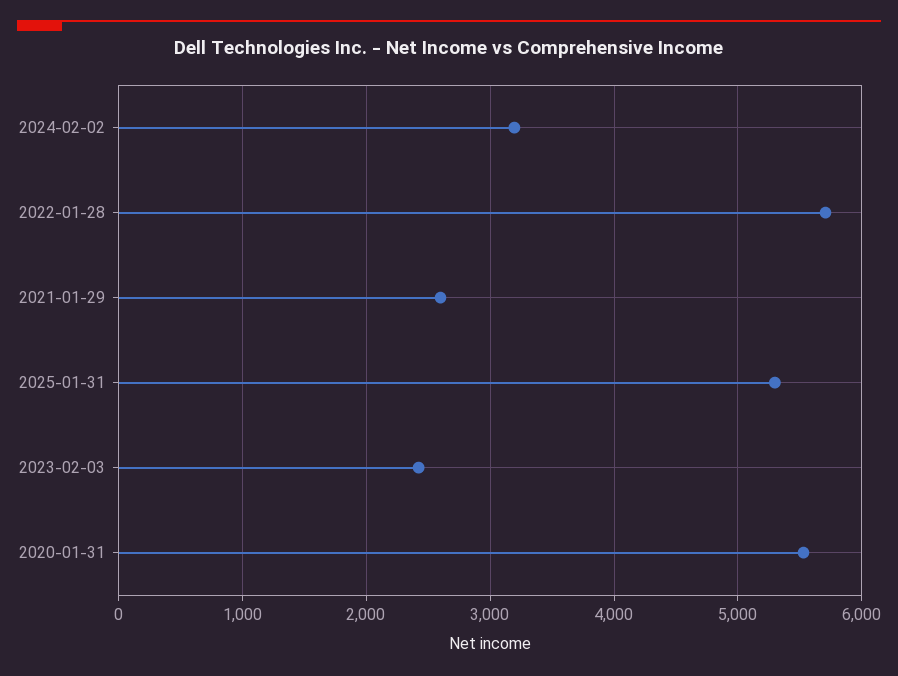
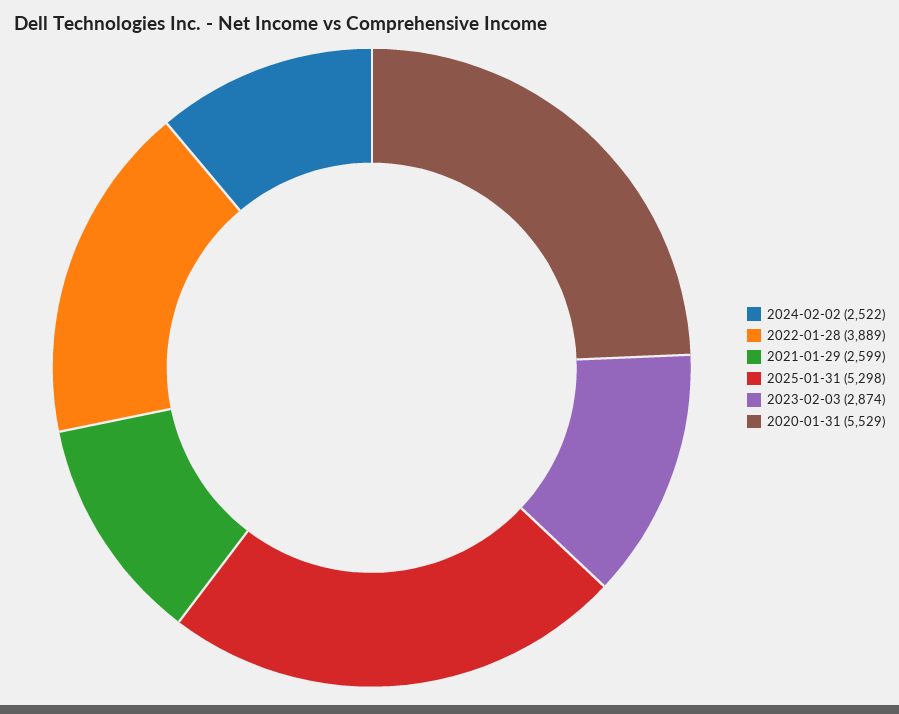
  {
-   "2024-02-02": 3200,
+   "2024-02-02": 2522,
-   "2022-01-28": 5700,
+   "2022-01-28": 3889,
    "2021-01-29": 2599,
    "2025-01-31": 5298,
-   "2023-02-03": 2400,
+   "2023-02-03": 2874,
    "2020-01-31": 5529
  }

